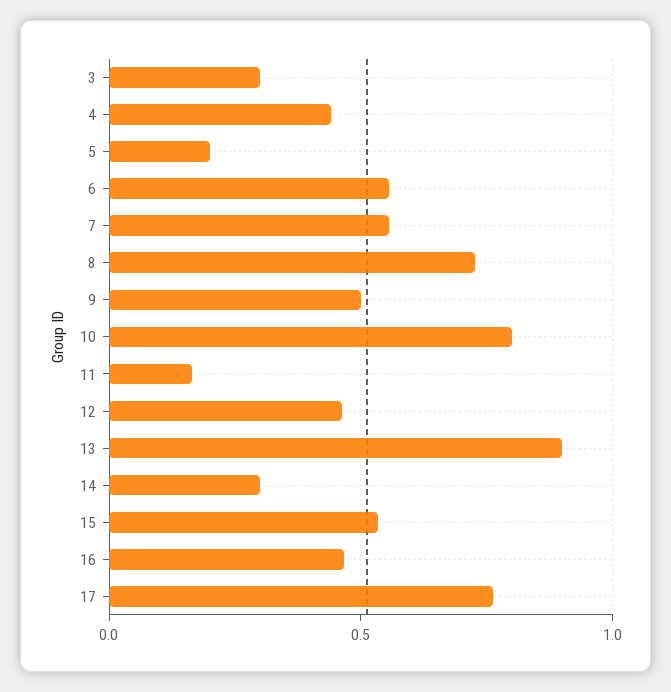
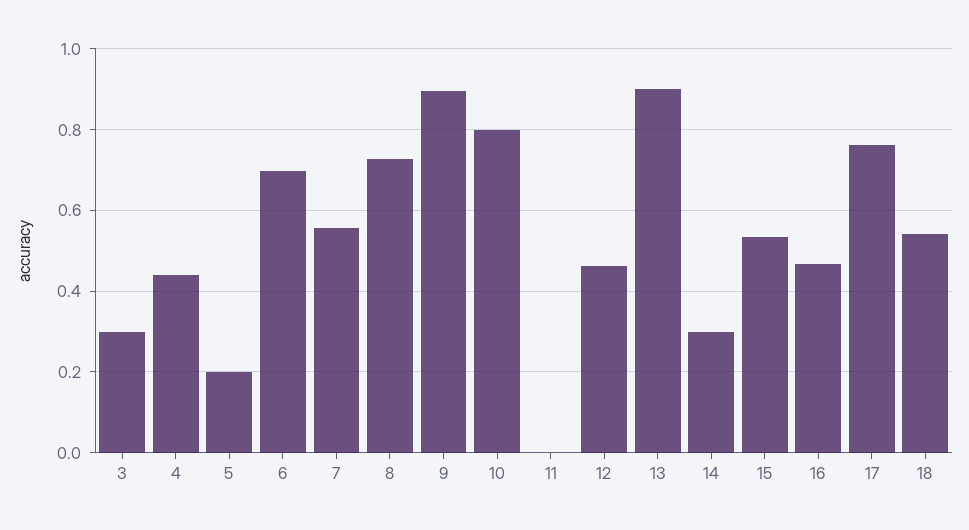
  {
    "3": 0.3,
    "4": 0.44,
    "5": 0.2,
-   "6": 0.55,
+   "6": 0.7,
    "7": 0.56,
    "8": 0.72,
-   "9": 0.5,
+   "9": 0.9,
    "10": 0.8,
-   "11": 0.15,
+   "11": 0,
    "12": 0.46,
    "13": 0.9,
    "14": 0.3,
    "15": 0.54,
    "16": 0.46,
-   "17": 0.76
+   "17": 0.76,
+   "18": 0.54
  }

